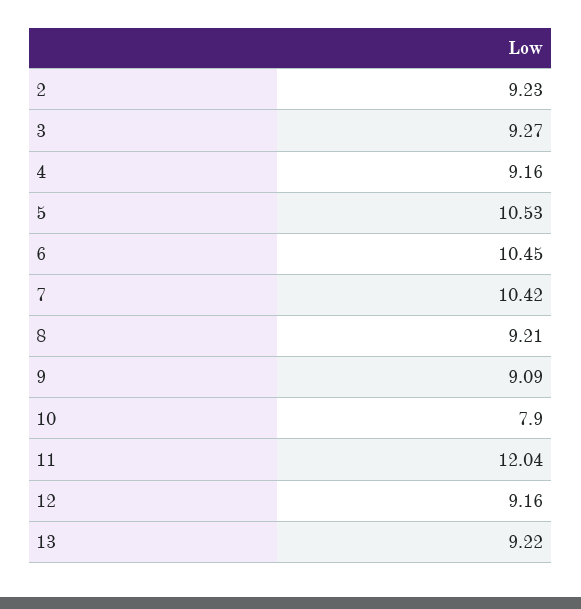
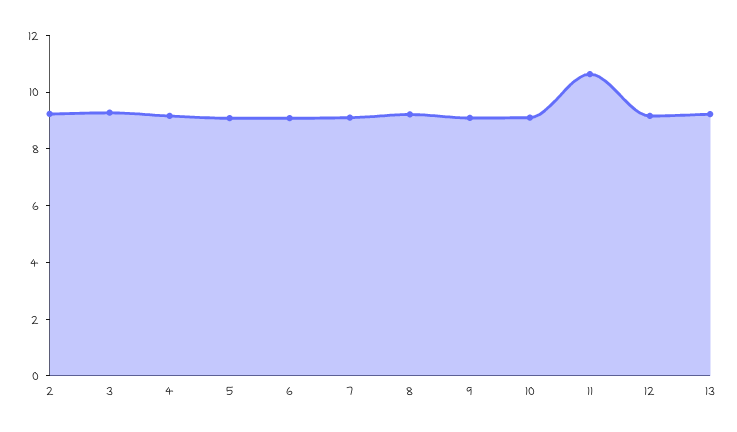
  {
    "2": 9.23,
    "3": 9.27,
    "4": 9.16,
-   "5": 10.53,
+   "5": 9,
-   "6": 10.45,
+   "6": 9,
-   "7": 10.42,
+   "7": 9,
    "8": 9.21,
    "9": 9.09,
-   "10": 7.9,
+   "10": 9,
-   "11": 12.04,
+   "11": 10.5,
    "12": 9.16,
    "13": 9.22
  }

